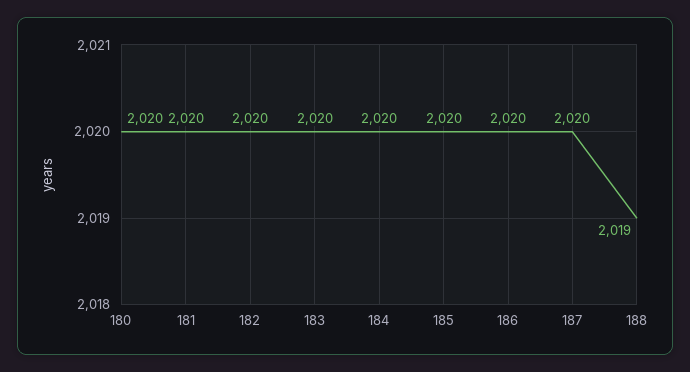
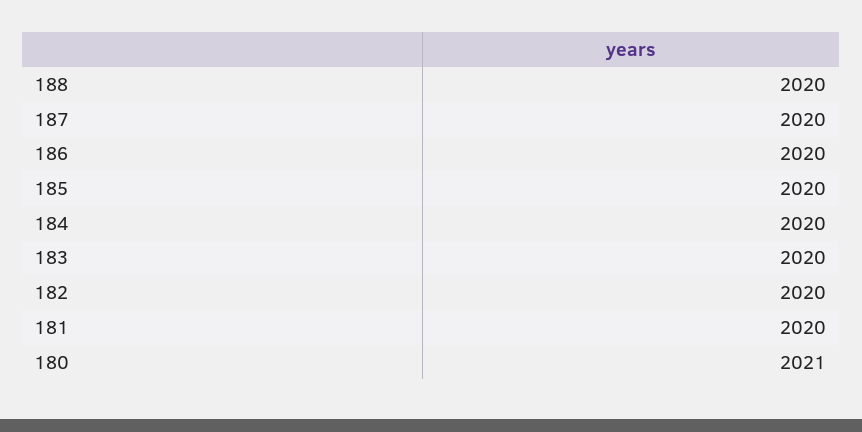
  {
-   "180": 2020,
+   "180": 2021,
    "181": 2020,
    "182": 2020,
    "183": 2020,
    "184": 2020,
    "185": 2020,
    "186": 2020,
    "187": 2020,
-   "188": 2019
+   "188": 2020
  }

